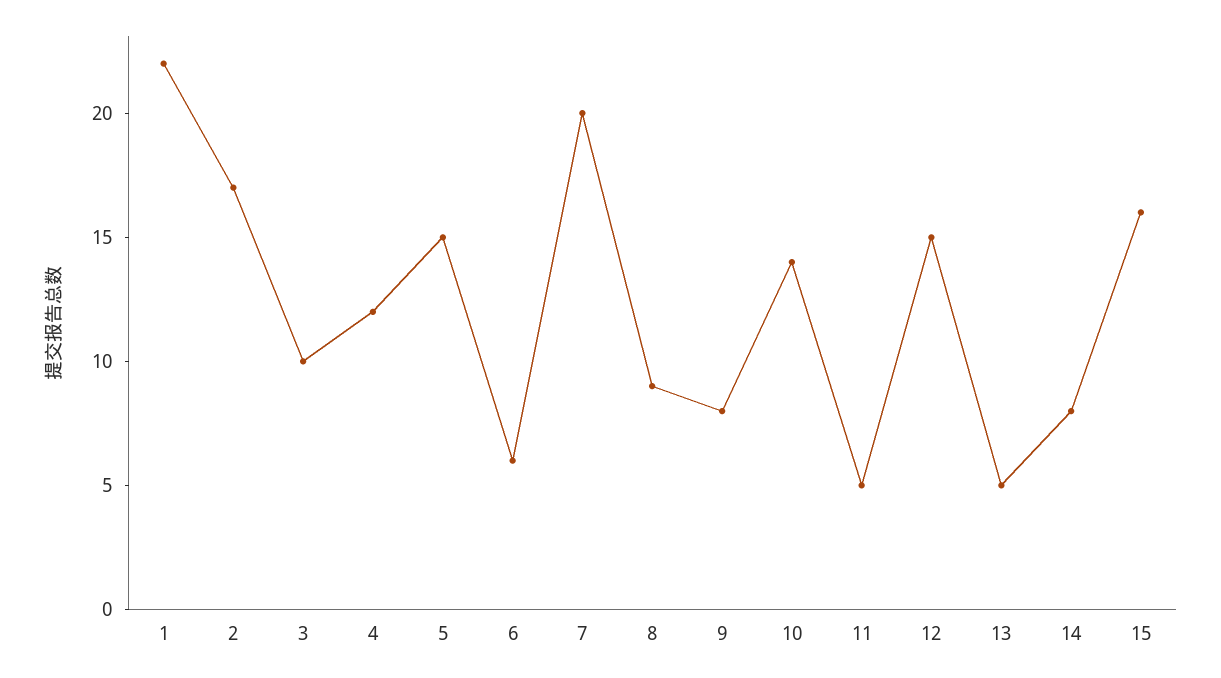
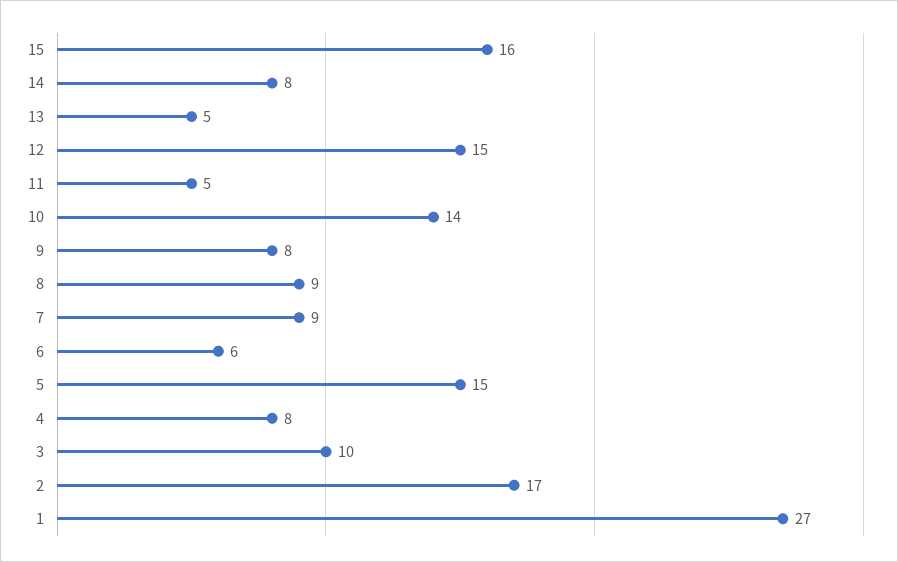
  {
-   "1": 22,
+   "1": 27,
    "2": 17,
    "3": 10,
-   "4": 12,
+   "4": 8,
    "5": 15,
    "6": 6,
-   "7": 20,
+   "7": 9,
    "8": 9,
    "9": 8,
    "10": 14,
    "11": 5,
    "12": 15,
    "13": 5,
    "14": 8,
    "15": 16
  }

